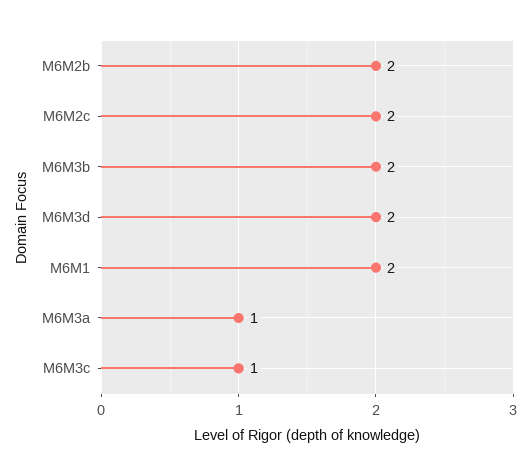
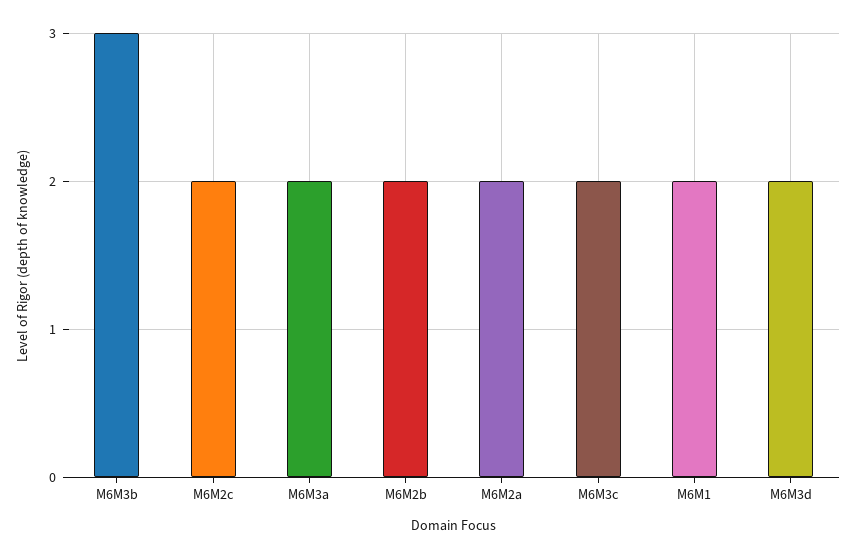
  {
    "M6M2b": 2,
    "M6M2c": 2,
-   "M6M3b": 2,
+   "M6M3b": 3,
    "M6M3d": 2,
    "M6M1": 2,
-   "M6M3a": 1,
+   "M6M3a": 2,
-   "M6M3c": 1
+   "M6M3c": 2,
+   "M6M2a": 2
  }

